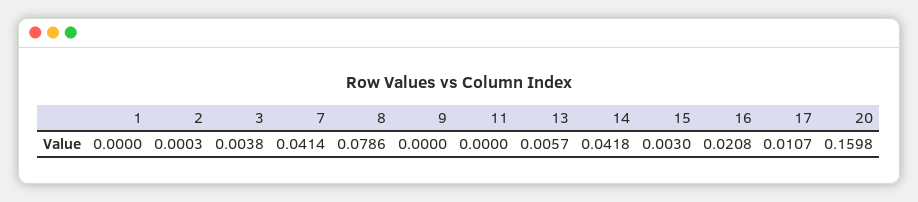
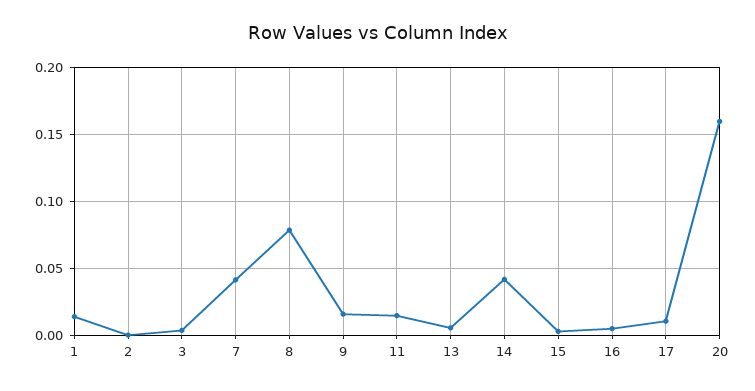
  {
-   "1": 0,
+   "1": 0.015,
    "2": 0.0003,
    "3": 0.0038,
    "7": 0.0414,
    "8": 0.0786,
-   "9": 0,
+   "9": 0.015,
-   "11": 0,
+   "11": 0.015,
    "13": 0.0057,
    "14": 0.0418,
    "15": 0.003,
-   "16": 0.0208,
+   "16": 0.005,
    "17": 0.0107,
    "20": 0.1598
  }

